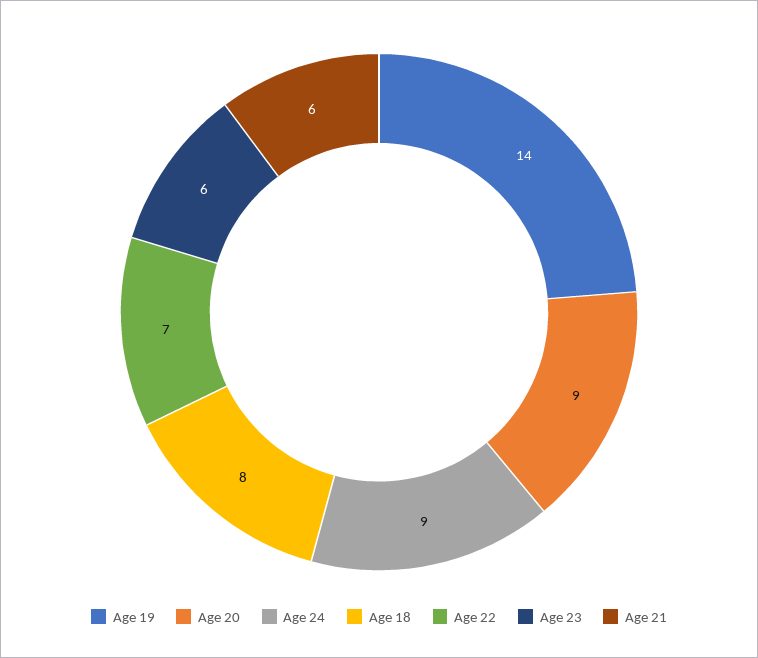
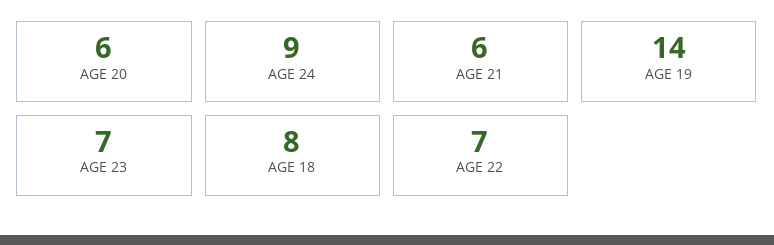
  {
    "Age 19": 14,
-   "Age 20": 9,
+   "Age 20": 6,
    "Age 24": 9,
    "Age 18": 8,
    "Age 22": 7,
-   "Age 23": 6,
+   "Age 23": 7,
    "Age 21": 6
  }

